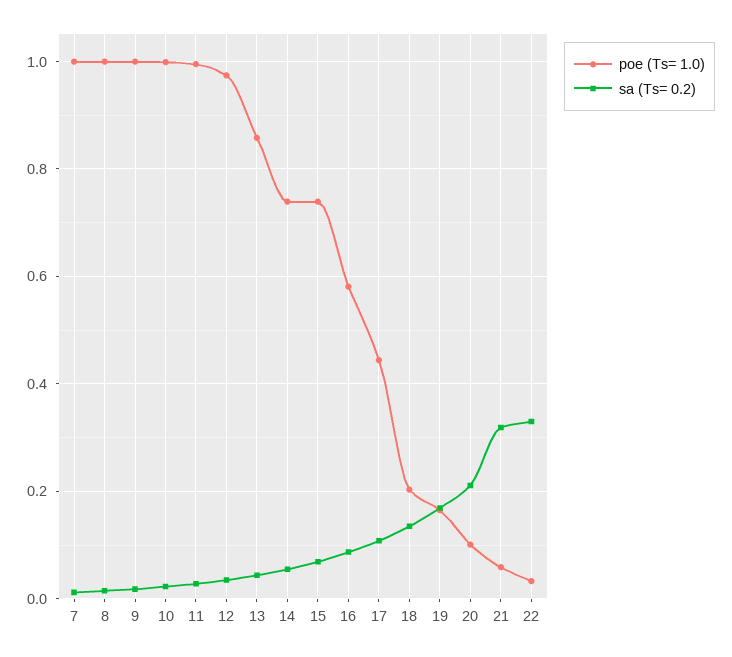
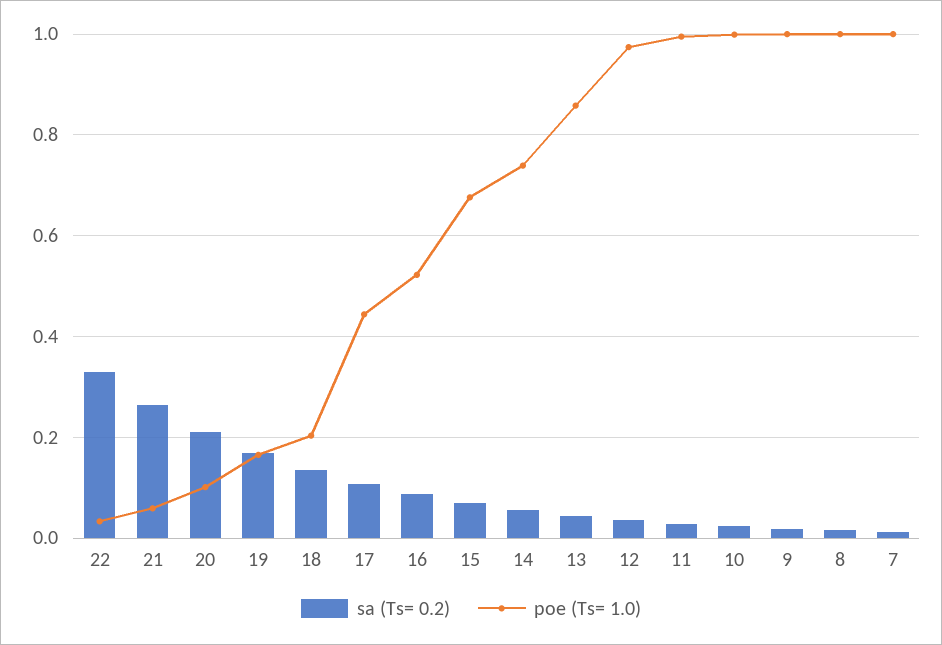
  {
    "poe (Ts= 1.0)": {
      "7": 1,
      "8": 1,
      "9": 1,
      "10": 1,
      "11": 1,
      "12": 0.98,
      "13": 0.86,
      "14": 0.74,
-     "15": 0.74,
+     "15": 0.68,
-     "16": 0.58,
+     "16": 0.52,
      "17": 0.44,
      "18": 0.2,
      "19": 0.16,
      "20": 0.1,
      "21": 0.06,
      "22": 0.04
    },
    "sa (Ts= 0.2)": {
      "7": 0.02,
      "8": 0.02,
      "9": 0.02,
      "10": 0.02,
      "11": 0.02,
      "12": 0.04,
      "13": 0.04,
      "14": 0.06,
      "15": 0.06,
      "16": 0.08,
      "17": 0.1,
      "18": 0.14,
      "19": 0.16,
      "20": 0.22,
-     "21": 0.32,
+     "21": 0.26,
      "22": 0.34
    }
  }

